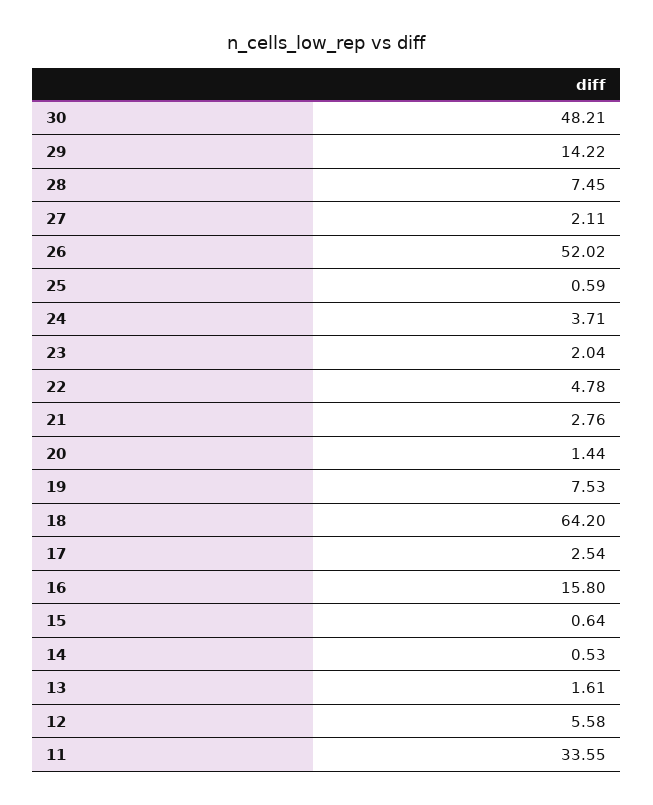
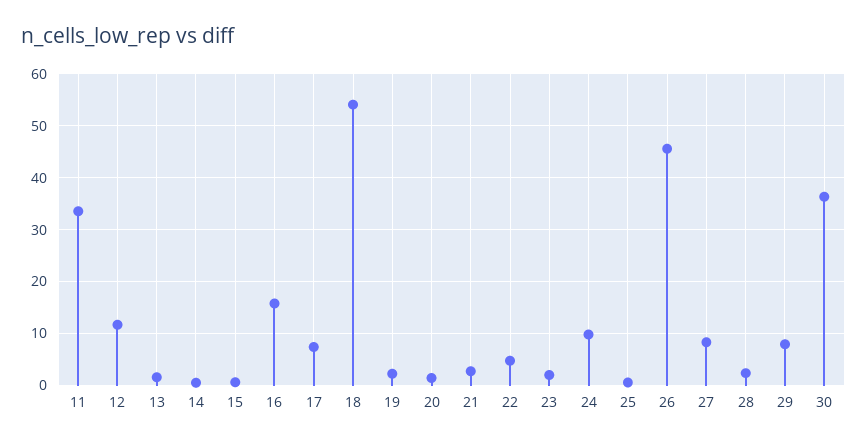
  {
-   "30": 48.21,
+   "30": 36,
-   "29": 14.22,
+   "29": 8,
-   "28": 7.45,
+   "28": 2,
-   "27": 2.11,
+   "27": 8,
-   "26": 52.02,
+   "26": 46,
    "25": 0.59,
-   "24": 3.71,
+   "24": 10,
    "23": 2.04,
    "22": 4.78,
    "21": 2.76,
    "20": 1.44,
-   "19": 7.53,
+   "19": 2,
-   "18": 64.2,
+   "18": 54,
-   "17": 2.54,
+   "17": 8,
    "16": 15.8,
    "15": 0.64,
    "14": 0.53,
    "13": 1.61,
-   "12": 5.58,
+   "12": 12,
    "11": 33.55
  }

